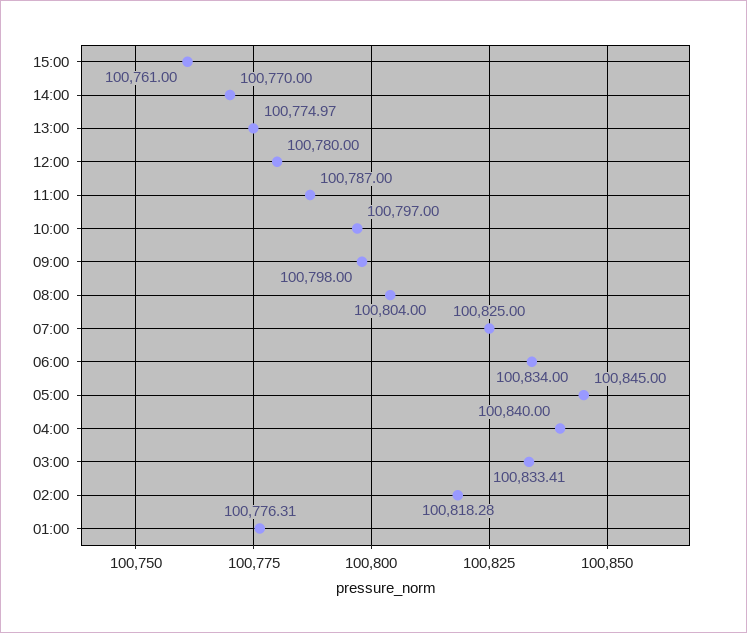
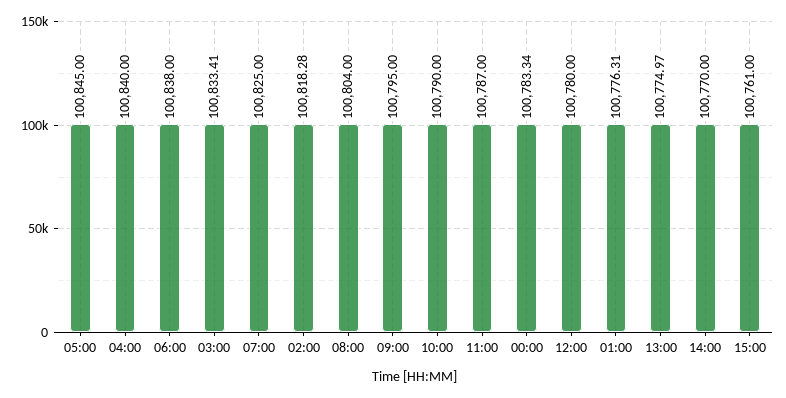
  {
    "15:00": 100761,
    "14:00": 100770,
    "13:00": 100774.97,
    "12:00": 100780,
    "11:00": 100787,
-   "10:00": 100797,
+   "10:00": 100790,
-   "09:00": 100798,
+   "09:00": 100795,
    "08:00": 100804,
    "07:00": 100825,
-   "06:00": 100834,
+   "06:00": 100838,
    "05:00": 100845,
    "04:00": 100840,
    "03:00": 100833.41,
    "02:00": 100818.28,
-   "01:00": 100776.31
+   "01:00": 100776.31,
+   "00:00": 100783.34
  }

